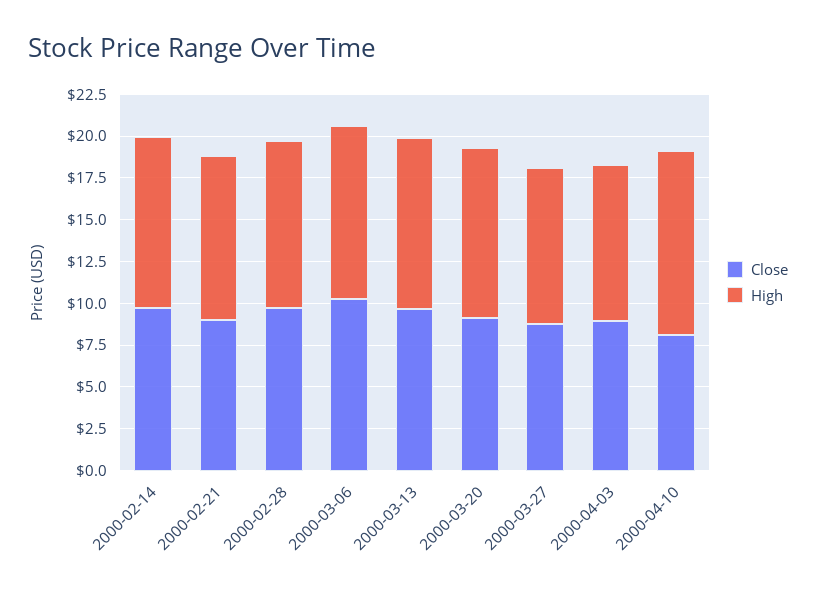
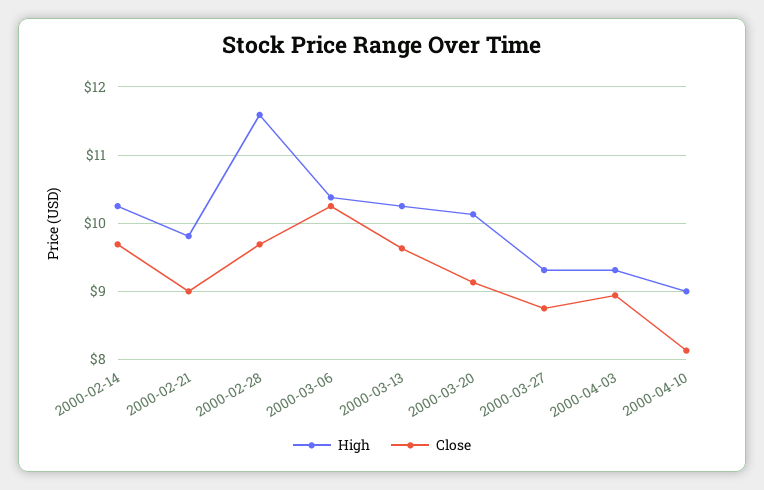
  {
    "Close": {
      "2000-02-14": 9.7,
      "2000-02-21": 9,
      "2000-02-28": 9.7,
      "2000-03-06": 10.3,
      "2000-03-13": 9.6,
      "2000-03-20": 9.1,
      "2000-03-27": 8.8,
      "2000-04-03": 8.9,
      "2000-04-10": 8.1
    },
    "High": {
      "2000-02-14": 10.3,
      "2000-02-21": 9.8,
-     "2000-02-28": 10,
+     "2000-02-28": 11.6,
      "2000-03-06": 10.4,
      "2000-03-13": 10.3,
      "2000-03-20": 10.1,
      "2000-03-27": 9.3,
      "2000-04-03": 9.3,
-     "2000-04-10": 11
+     "2000-04-10": 9
    }
  }

